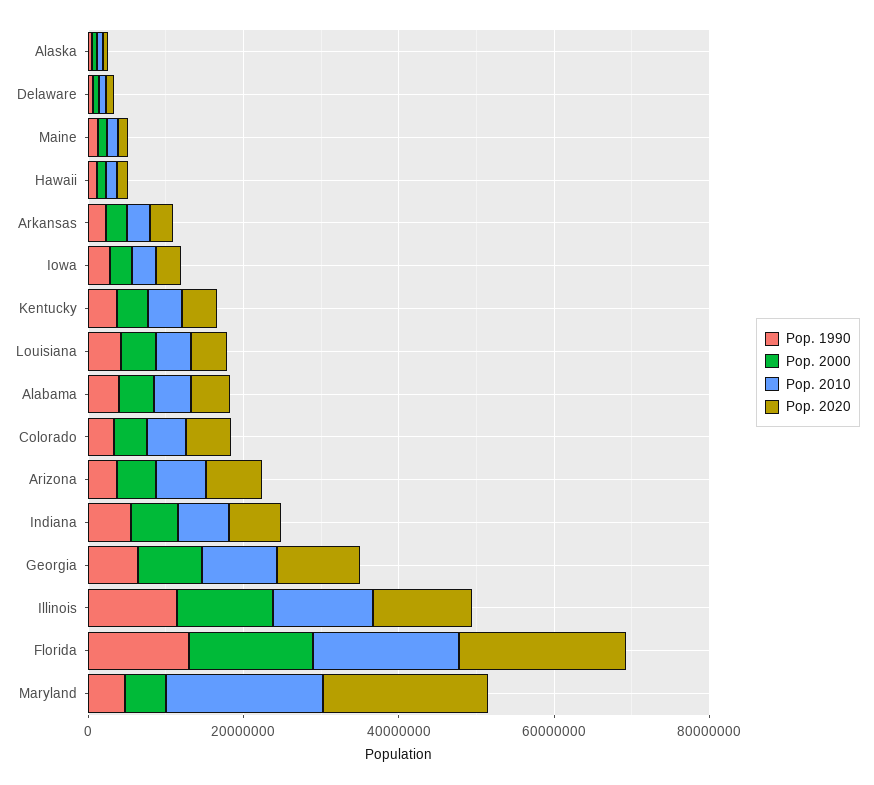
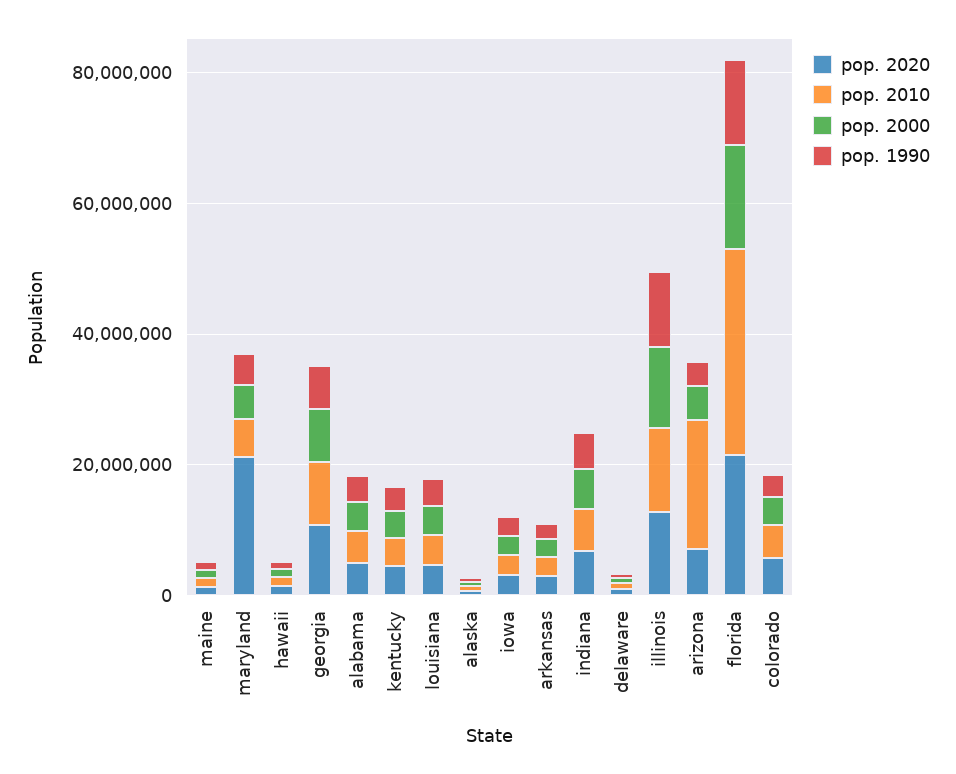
  {
    "Pop. 1990": {
      "Alaska": 0,
      "Delaware": 0,
      "Maine": 0,
      "Hawaii": 0,
      "Arkansas": 0,
      "Iowa": 5000000,
      "Kentucky": 5000000,
      "Louisiana": 5000000,
      "Alabama": 5000000,
      "Colorado": 5000000,
      "Arizona": 5000000,
      "Indiana": 5000000,
      "Georgia": 5000000,
      "Illinois": 10000000,
      "Florida": 15000000,
      "Maryland": 5000000
    },
    "Pop. 2000": {
      "Alaska": 0,
      "Delaware": 0,
      "Maine": 0,
      "Hawaii": 0,
      "Arkansas": 5000000,
      "Iowa": 5000000,
      "Kentucky": 5000000,
      "Louisiana": 5000000,
      "Alabama": 5000000,
      "Colorado": 5000000,
      "Arizona": 5000000,
      "Indiana": 5000000,
      "Georgia": 10000000,
      "Illinois": 10000000,
      "Florida": 15000000,
      "Maryland": 5000000
    },
    "Pop. 2010": {
      "Alaska": 0,
      "Delaware": 0,
      "Maine": 0,
      "Hawaii": 0,
      "Arkansas": 5000000,
      "Iowa": 5000000,
      "Kentucky": 5000000,
      "Louisiana": 5000000,
      "Alabama": 5000000,
      "Colorado": 5000000,
-     "Arizona": 5000000,
+     "Arizona": 20000000,
      "Indiana": 5000000,
      "Georgia": 10000000,
      "Illinois": 15000000,
-     "Florida": 20000000,
+     "Florida": 30000000,
-     "Maryland": 20000000
+     "Maryland": 5000000
    },
    "Pop. 2020": {
      "Alaska": 0,
      "Delaware": 0,
      "Maine": 0,
      "Hawaii": 0,
      "Arkansas": 5000000,
      "Iowa": 5000000,
      "Kentucky": 5000000,
      "Louisiana": 5000000,
      "Alabama": 5000000,
      "Colorado": 5000000,
      "Arizona": 5000000,
      "Indiana": 5000000,
      "Georgia": 10000000,
      "Illinois": 15000000,
      "Florida": 20000000,
      "Maryland": 20000000
    }
  }

